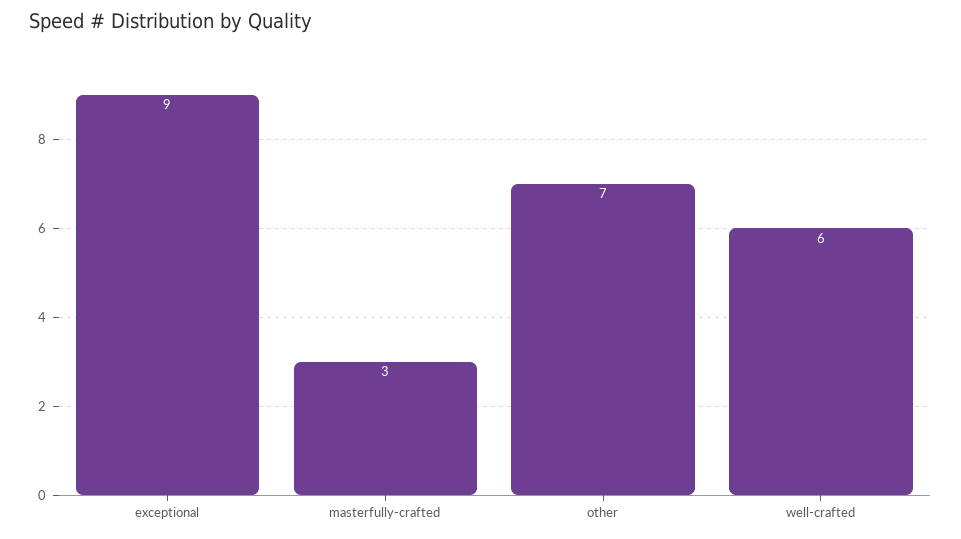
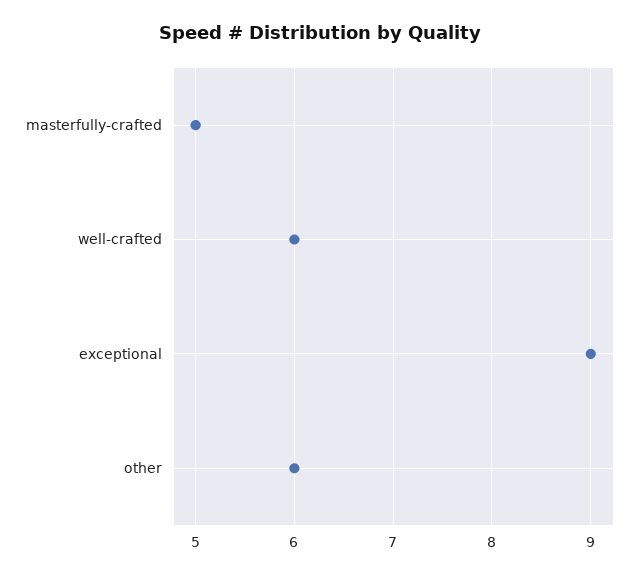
  {
    "exceptional": 9,
-   "masterfully-crafted": 3,
+   "masterfully-crafted": 5,
-   "other": 7,
+   "other": 6,
    "well-crafted": 6
  }

